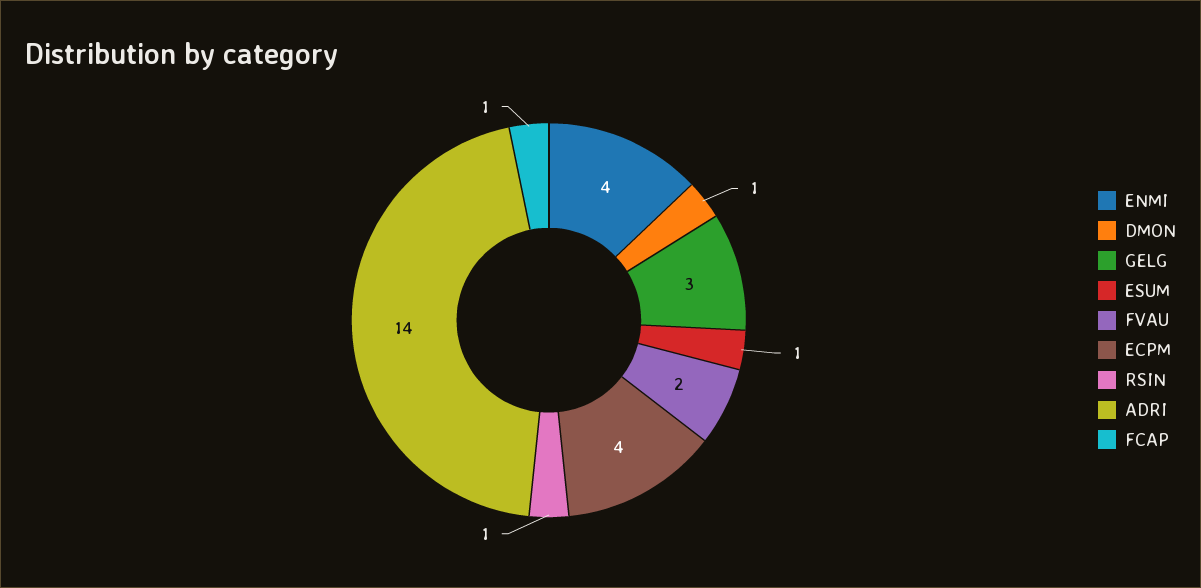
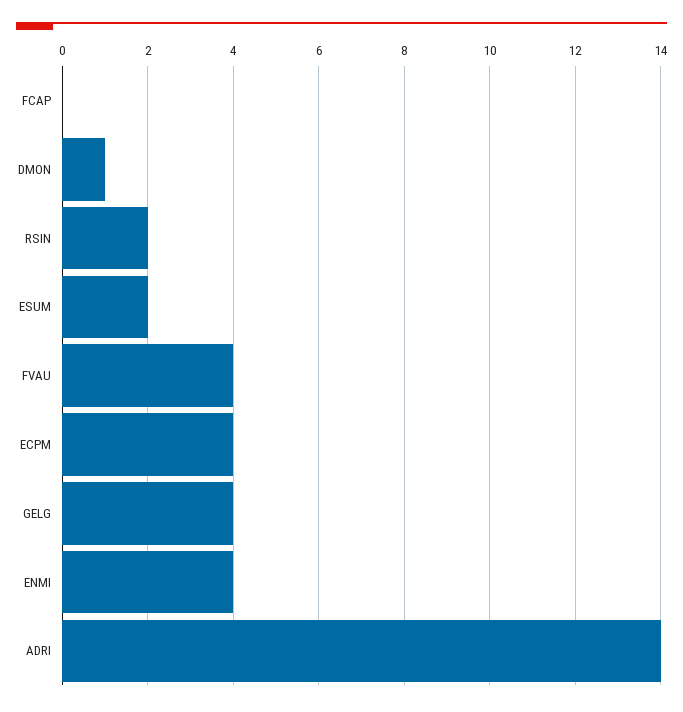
  {
    "ENMI": 4,
    "DMON": 1,
-   "GELG": 3,
+   "GELG": 4,
-   "ESUM": 1,
+   "ESUM": 2,
-   "FVAU": 2,
+   "FVAU": 4,
    "ECPM": 4,
-   "RSIN": 1,
+   "RSIN": 2,
    "ADRI": 14,
-   "FCAP": 1
+   "FCAP": 0
  }

